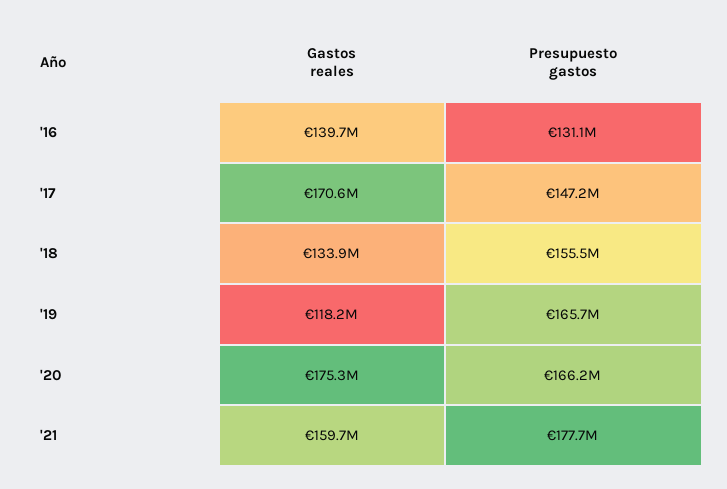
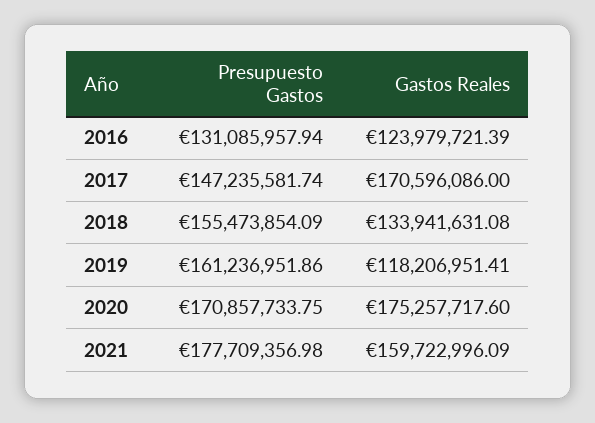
  {
    "Gastos reales": {
-     "'16": 139700000,
+     "'16": 123979721.39,
      "'17": 170596086,
      "'18": 133941631.08,
      "'19": 118206951.41,
      "'20": 175257717.6,
      "'21": 159722996.09
    },
    "Presupuesto gastos": {
      "'16": 131085957.94,
      "'17": 147235581.74,
      "'18": 155473854.09,
-     "'19": 165700000,
+     "'19": 161236951.86,
-     "'20": 166200000,
+     "'20": 170857733.75,
      "'21": 177709356.98
    }
  }

